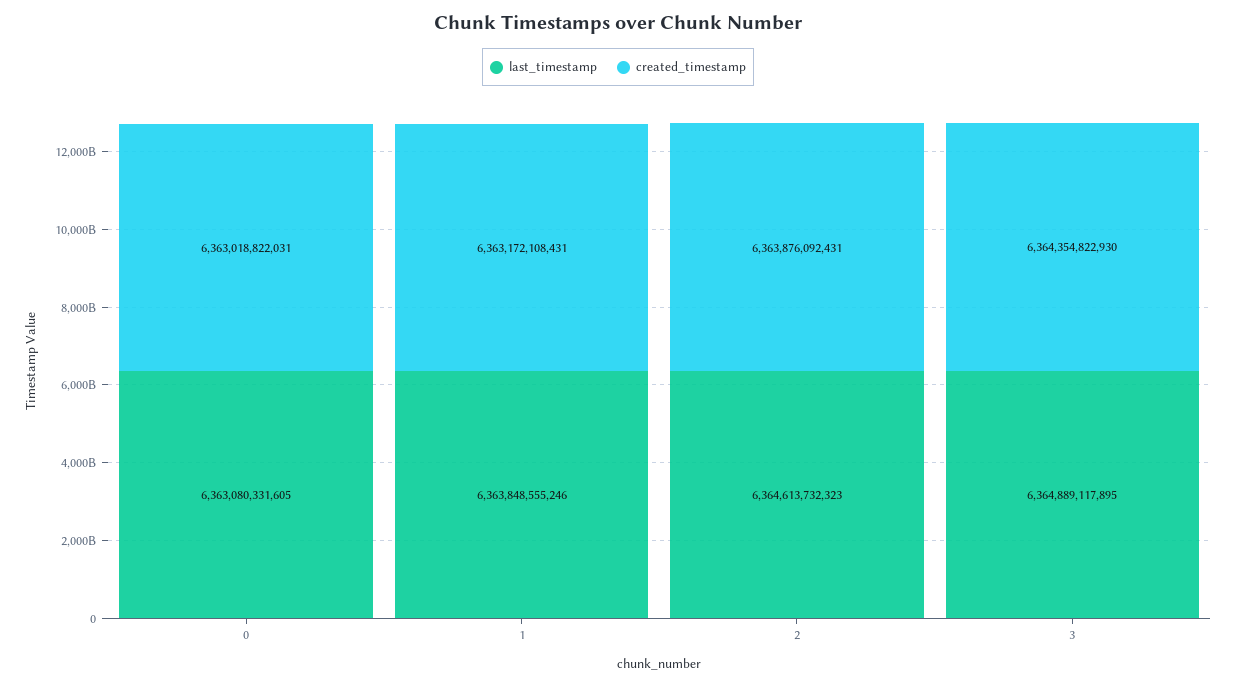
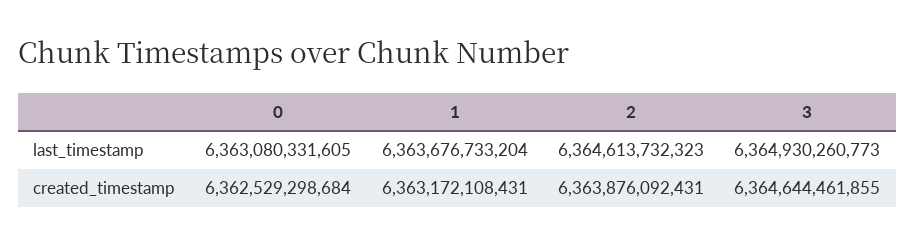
  {
    "last_timestamp": {
      "0": 6363080331605,
-     "1": 6363848555246,
+     "1": 6363676733204,
      "2": 6364613732323,
-     "3": 6364889117895
+     "3": 6364930260773
    },
    "created_timestamp": {
-     "0": 6363018822031,
+     "0": 6362529298684,
      "1": 6363172108431,
      "2": 6363876092431,
-     "3": 6364354822930
+     "3": 6364644461855
    }
  }

